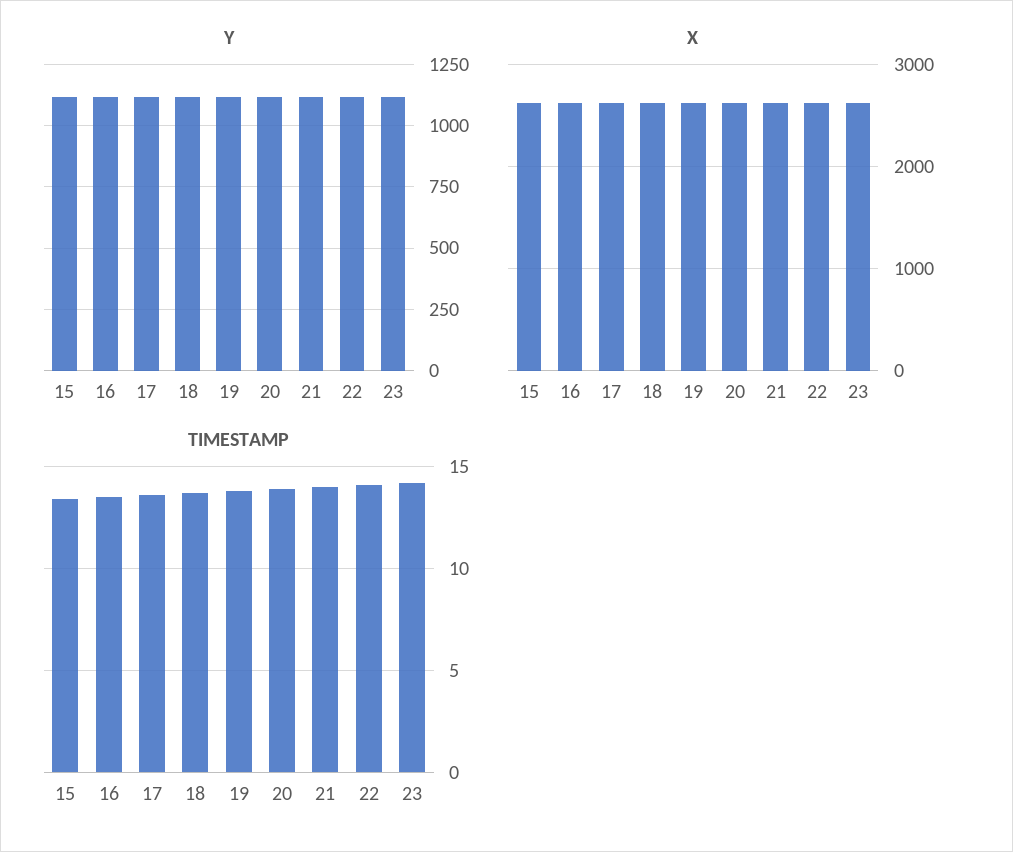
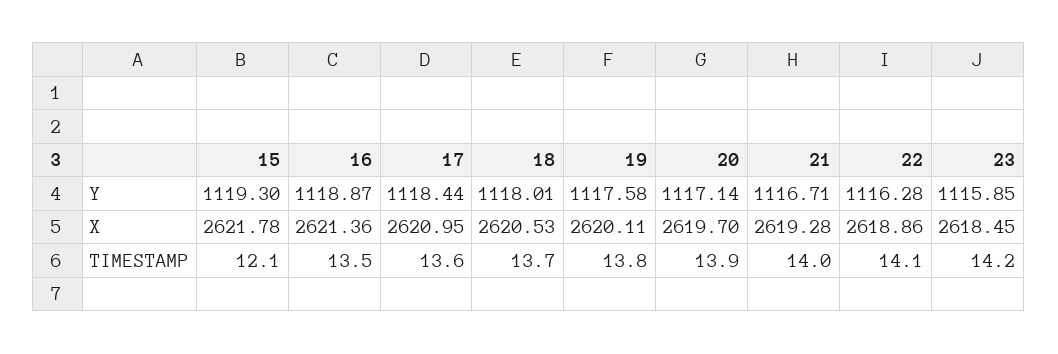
  {
    "Y": {
      "15": 1119.3,
      "16": 1118.87,
      "17": 1118.44,
      "18": 1118.01,
      "19": 1117.58,
      "20": 1117.14,
      "21": 1116.71,
      "22": 1116.28,
      "23": 1115.85
    },
    "X": {
      "15": 2621.78,
      "16": 2621.36,
      "17": 2620.95,
      "18": 2620.53,
      "19": 2620.11,
      "20": 2619.7,
      "21": 2619.28,
      "22": 2618.86,
      "23": 2618.45
    },
    "TIMESTAMP": {
-     "15": 13.5,
+     "15": 12.1,
      "16": 13.5,
      "17": 13.6,
      "18": 13.7,
      "19": 13.8,
      "20": 13.9,
      "21": 14,
      "22": 14.1,
      "23": 14.2
    }
  }

